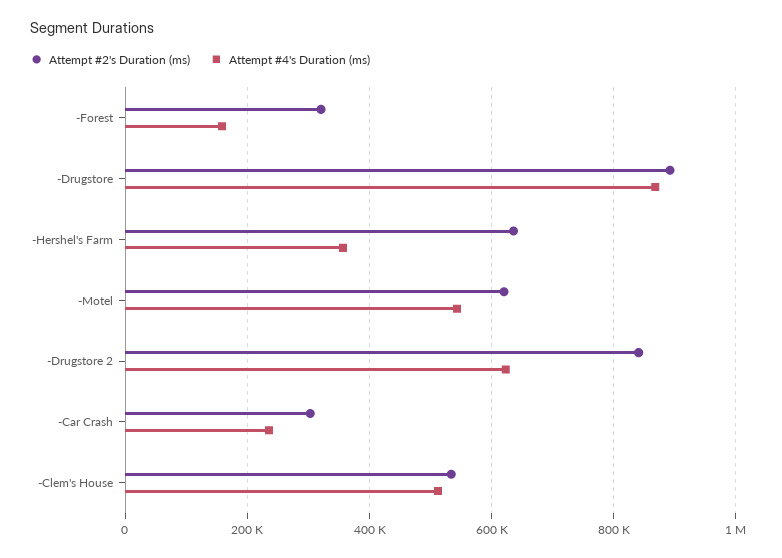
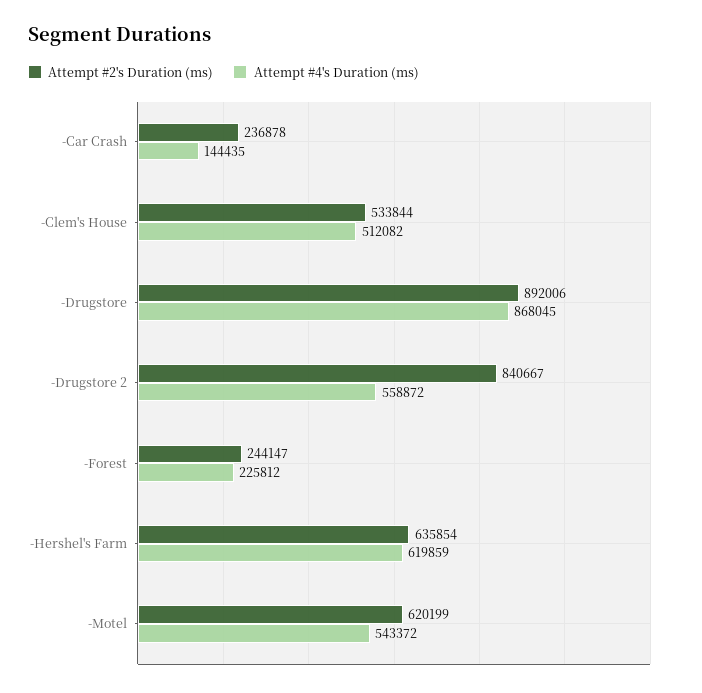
  {
    "Attempt #2's Duration (ms)": {
-     "-Forest": 320000,
+     "-Forest": 244147,
      "-Drugstore": 892006,
      "-Hershel's Farm": 635854,
      "-Motel": 620199,
      "-Drugstore 2": 840667,
-     "-Car Crash": 300000,
+     "-Car Crash": 236878,
      "-Clem's House": 533844
    },
    "Attempt #4's Duration (ms)": {
-     "-Forest": 160000,
+     "-Forest": 225812,
      "-Drugstore": 868045,
-     "-Hershel's Farm": 360000,
+     "-Hershel's Farm": 619859,
      "-Motel": 543372,
-     "-Drugstore 2": 620000,
+     "-Drugstore 2": 558872,
-     "-Car Crash": 240000,
+     "-Car Crash": 144435,
      "-Clem's House": 512082
    }
  }

